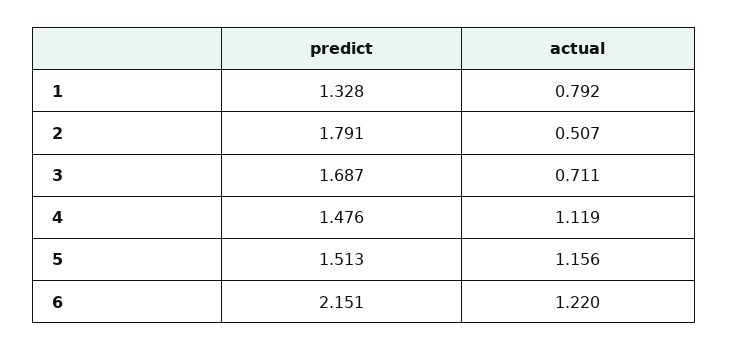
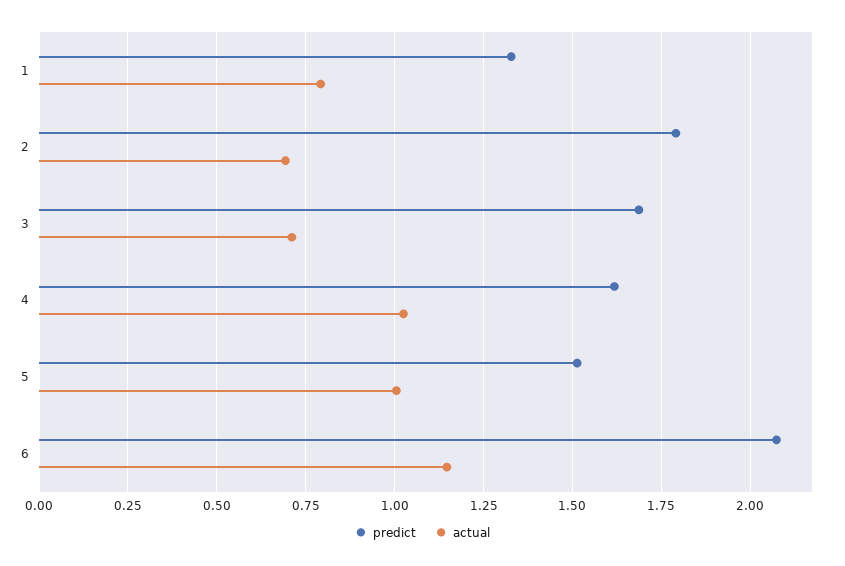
  {
    "predict": {
      "1": 1.328,
      "2": 1.791,
      "3": 1.687,
-     "4": 1.476,
+     "4": 1.625,
      "5": 1.513,
-     "6": 2.151
+     "6": 2.075
    },
    "actual": {
      "1": 0.792,
-     "2": 0.507,
+     "2": 0.7,
      "3": 0.711,
-     "4": 1.119,
+     "4": 1.025,
-     "5": 1.156,
+     "5": 1,
-     "6": 1.22
+     "6": 1.15
    }
  }

